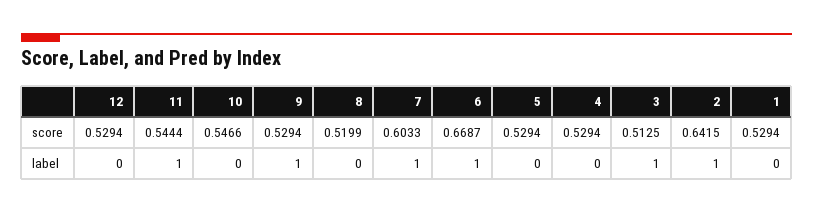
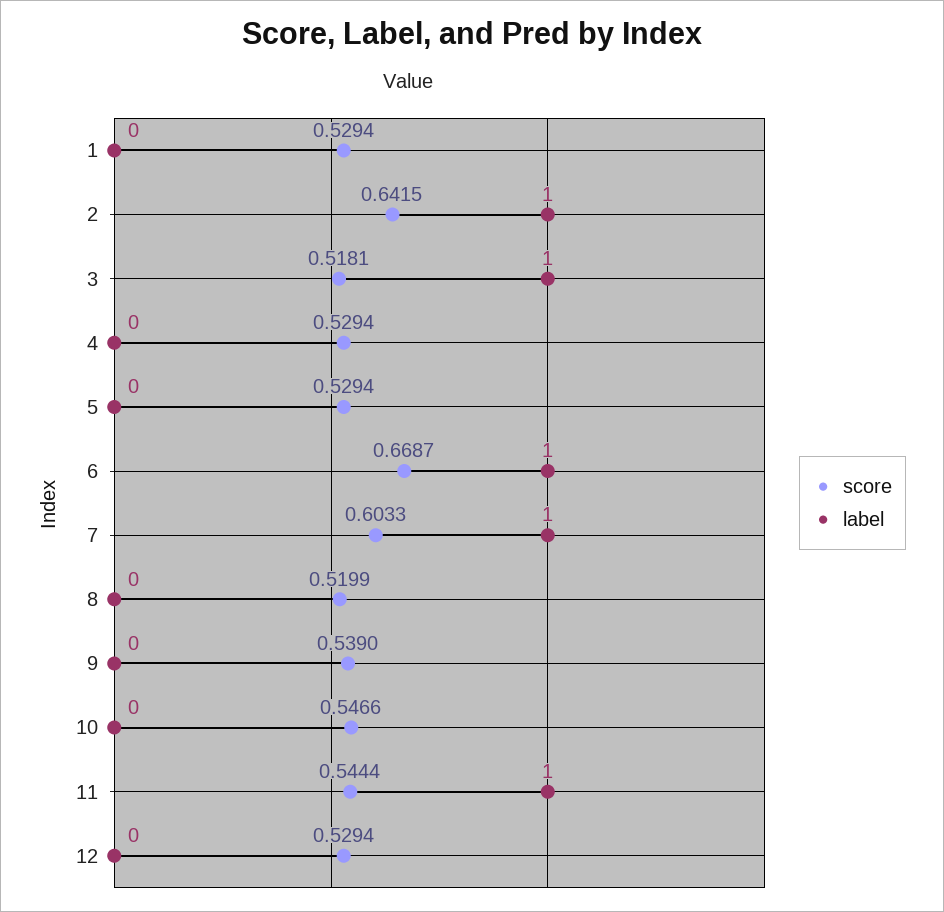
  {
    "score": {
      "12": 0.5294,
      "11": 0.5444,
      "10": 0.5466,
-     "9": 0.5294,
+     "9": 0.539,
      "8": 0.5199,
      "7": 0.6033,
      "6": 0.6687,
      "5": 0.5294,
      "4": 0.5294,
-     "3": 0.5125,
+     "3": 0.5181,
      "2": 0.6415,
      "1": 0.5294
    },
    "label": {
      "12": 0,
      "11": 1,
      "10": 0,
-     "9": 1,
+     "9": 0,
      "8": 0,
      "7": 1,
      "6": 1,
      "5": 0,
      "4": 0,
      "3": 1,
      "2": 1,
      "1": 0
    }
  }

